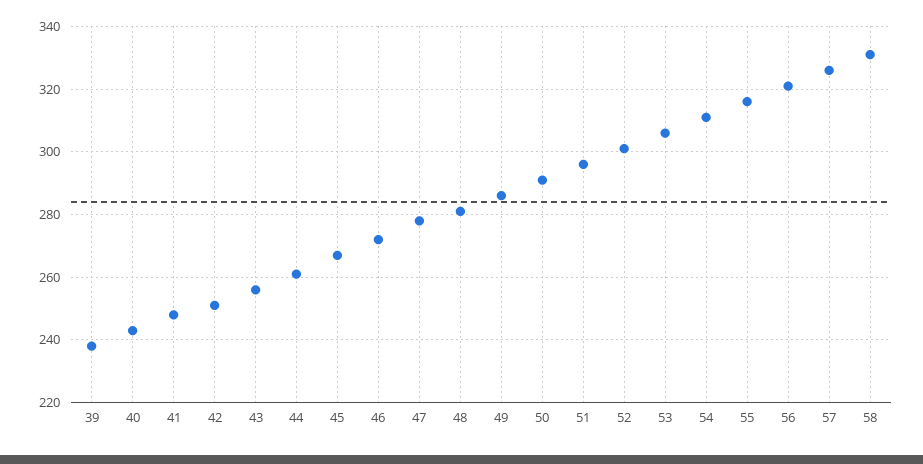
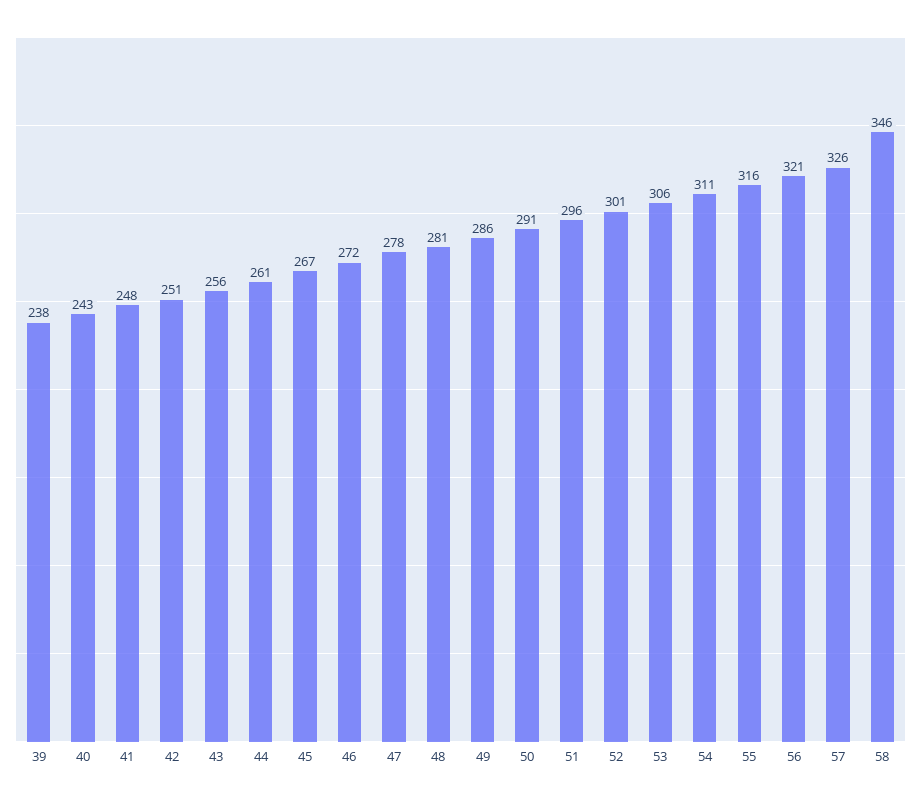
  {
    "39": 238,
    "40": 243,
    "41": 248,
    "42": 251,
    "43": 256,
    "44": 261,
    "45": 267,
    "46": 272,
    "47": 278,
    "48": 281,
    "49": 286,
    "50": 291,
    "51": 296,
    "52": 301,
    "53": 306,
    "54": 311,
    "55": 316,
    "56": 321,
    "57": 326,
-   "58": 330
+   "58": 346
  }

